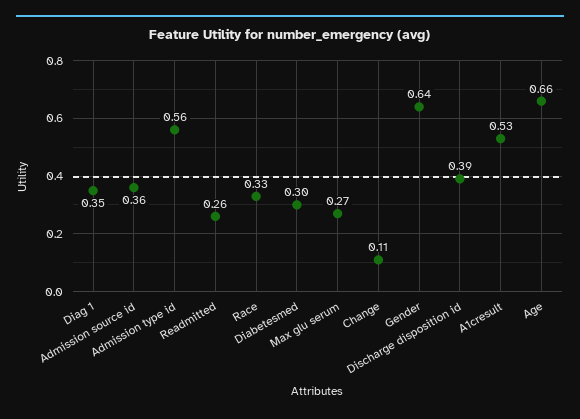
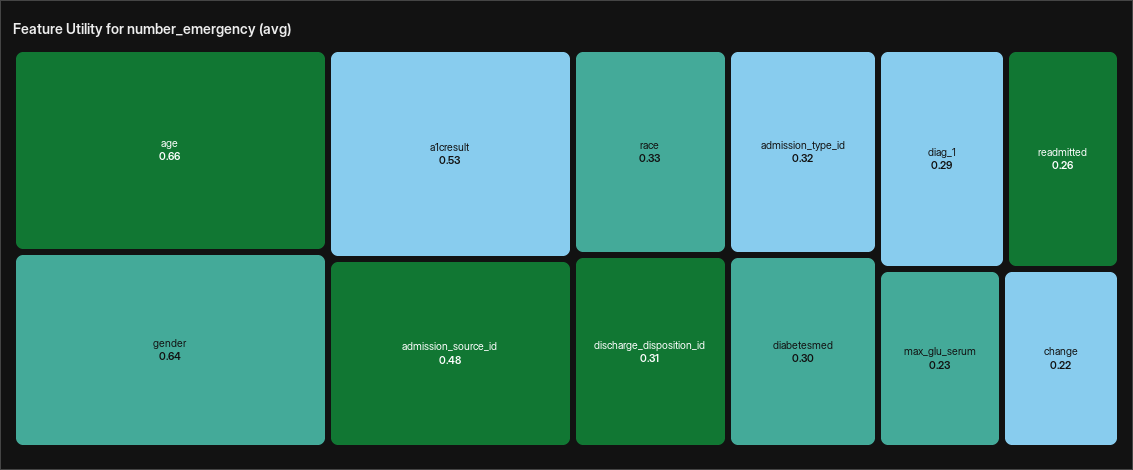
  {
-   "Diag 1": 0.35,
+   "Diag 1": 0.29,
-   "Admission source id": 0.36,
+   "Admission source id": 0.48,
-   "Admission type id": 0.56,
+   "Admission type id": 0.32,
    "Readmitted": 0.26,
    "Race": 0.33,
    "Diabetesmed": 0.3,
-   "Max glu serum": 0.27,
+   "Max glu serum": 0.23,
-   "Change": 0.11,
+   "Change": 0.22,
    "Gender": 0.64,
-   "Discharge disposition id": 0.39,
+   "Discharge disposition id": 0.31,
    "A1cresult": 0.53,
    "Age": 0.66
  }

